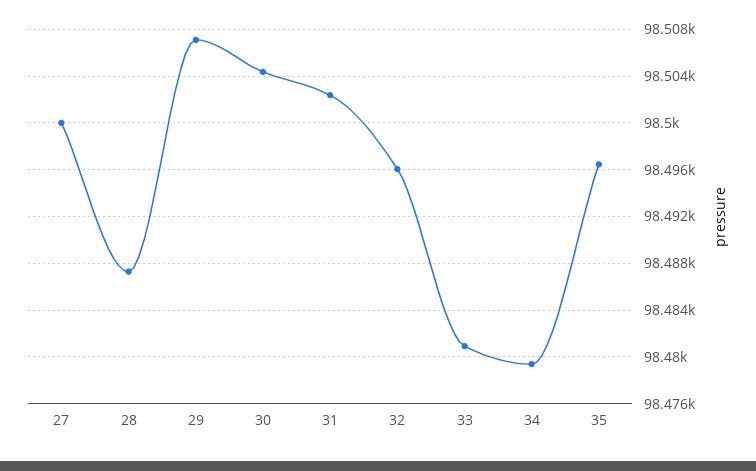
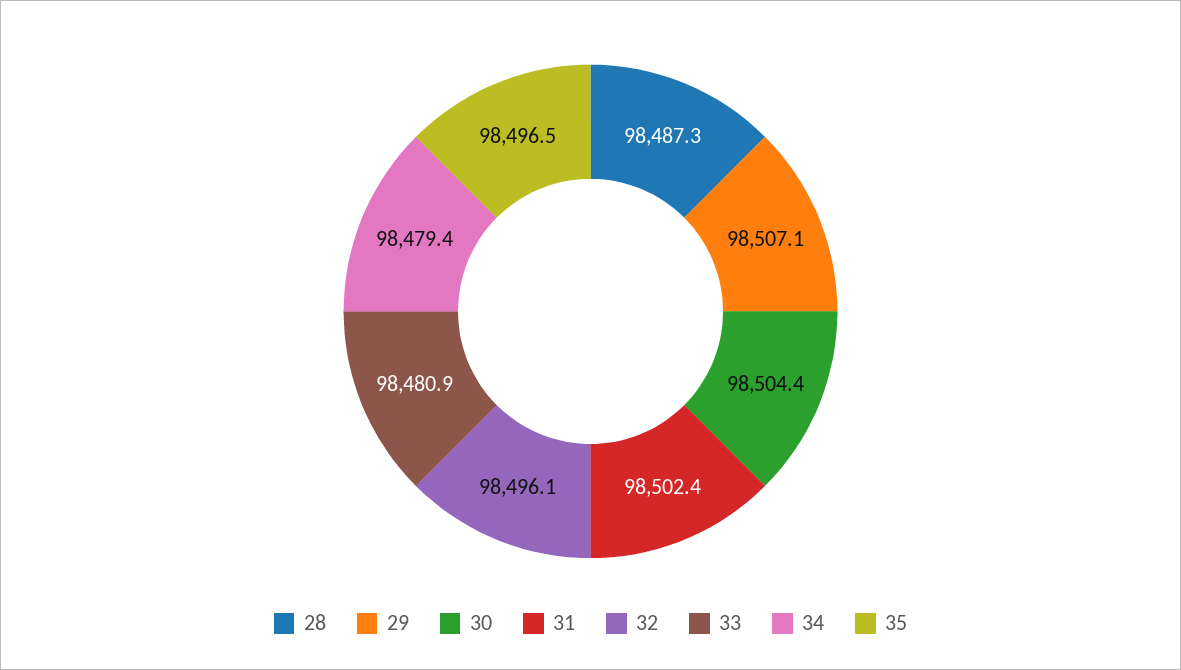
  {
-   "27": 98500,
    "28": 98487.3,
    "29": 98507.1,
    "30": 98504.4,
    "31": 98502.4,
    "32": 98496.1,
    "33": 98480.9,
    "34": 98479.4,
    "35": 98496.5
  }

